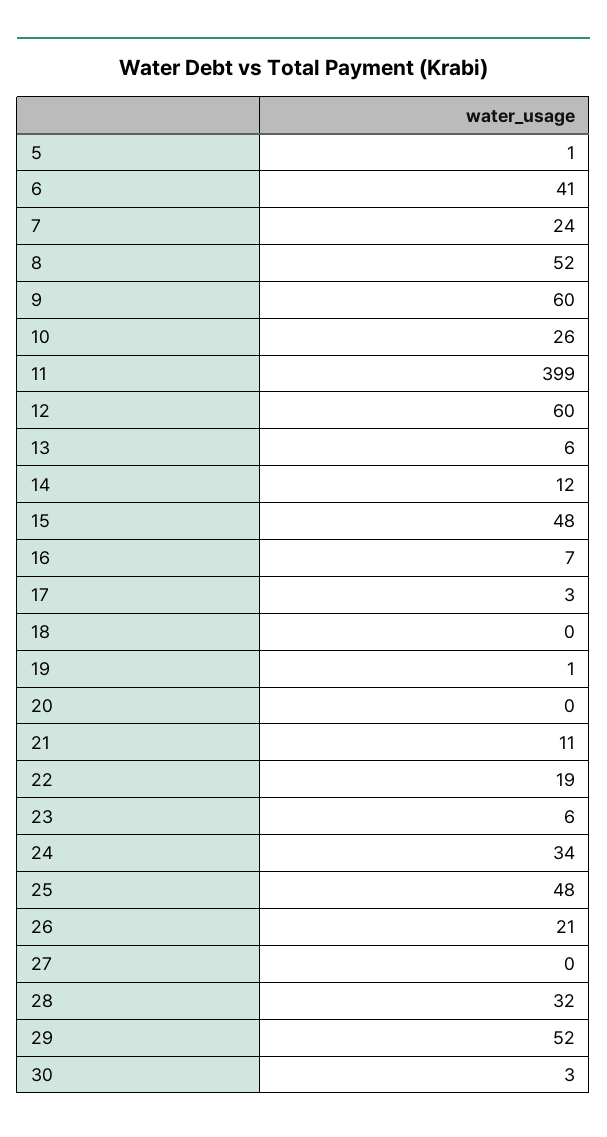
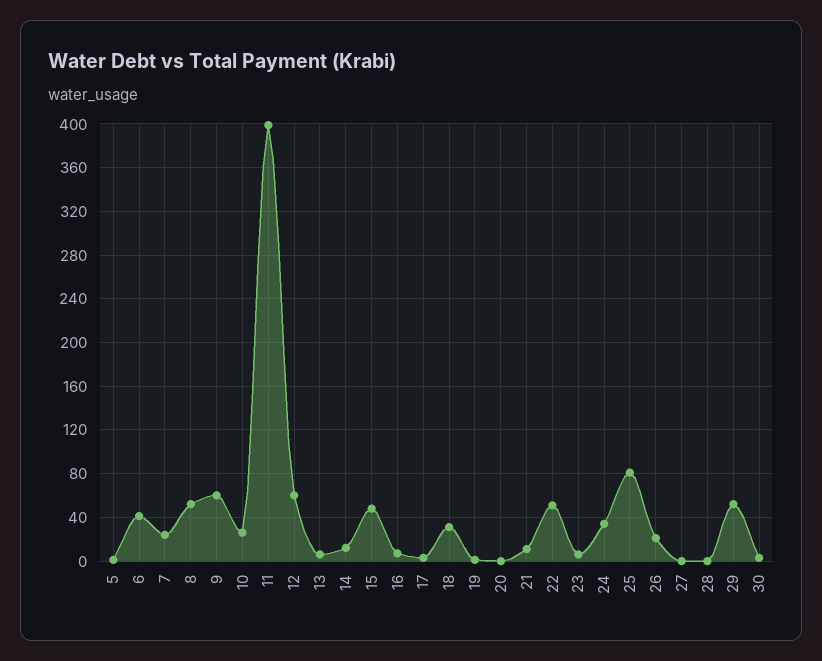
  {
    "5": 1,
    "6": 41,
    "7": 24,
    "8": 52,
    "9": 60,
    "10": 26,
    "11": 399,
    "12": 60,
    "13": 6,
    "14": 12,
    "15": 48,
    "16": 7,
    "17": 3,
-   "18": 0,
+   "18": 30,
    "19": 1,
    "20": 0,
    "21": 11,
-   "22": 19,
+   "22": 50,
    "23": 6,
    "24": 34,
-   "25": 48,
+   "25": 80,
    "26": 21,
    "27": 0,
-   "28": 32,
+   "28": 0,
    "29": 52,
    "30": 3
  }

